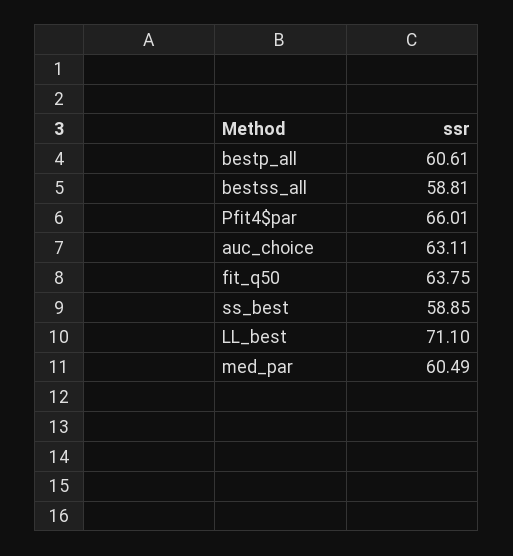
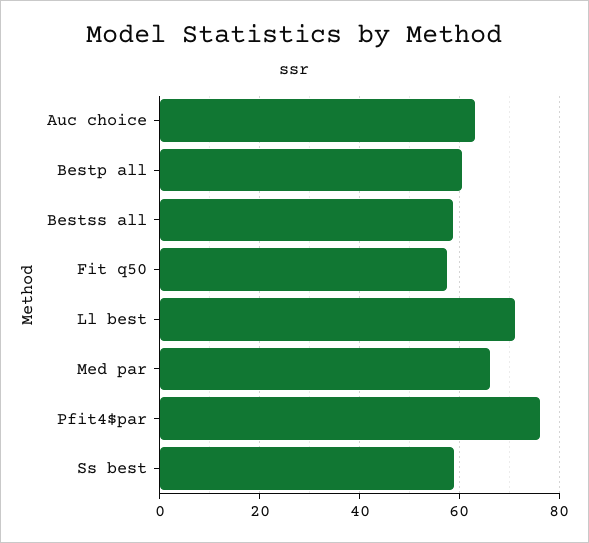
  {
    "bestp_all": 60.61,
    "bestss_all": 58.81,
-   "Pfit4$par": 66.01,
+   "Pfit4$par": 76,
    "auc_choice": 63.11,
-   "fit_q50": 63.75,
+   "fit_q50": 58,
    "ss_best": 58.85,
    "LL_best": 71.1,
-   "med_par": 60.49
+   "med_par": 66
  }

